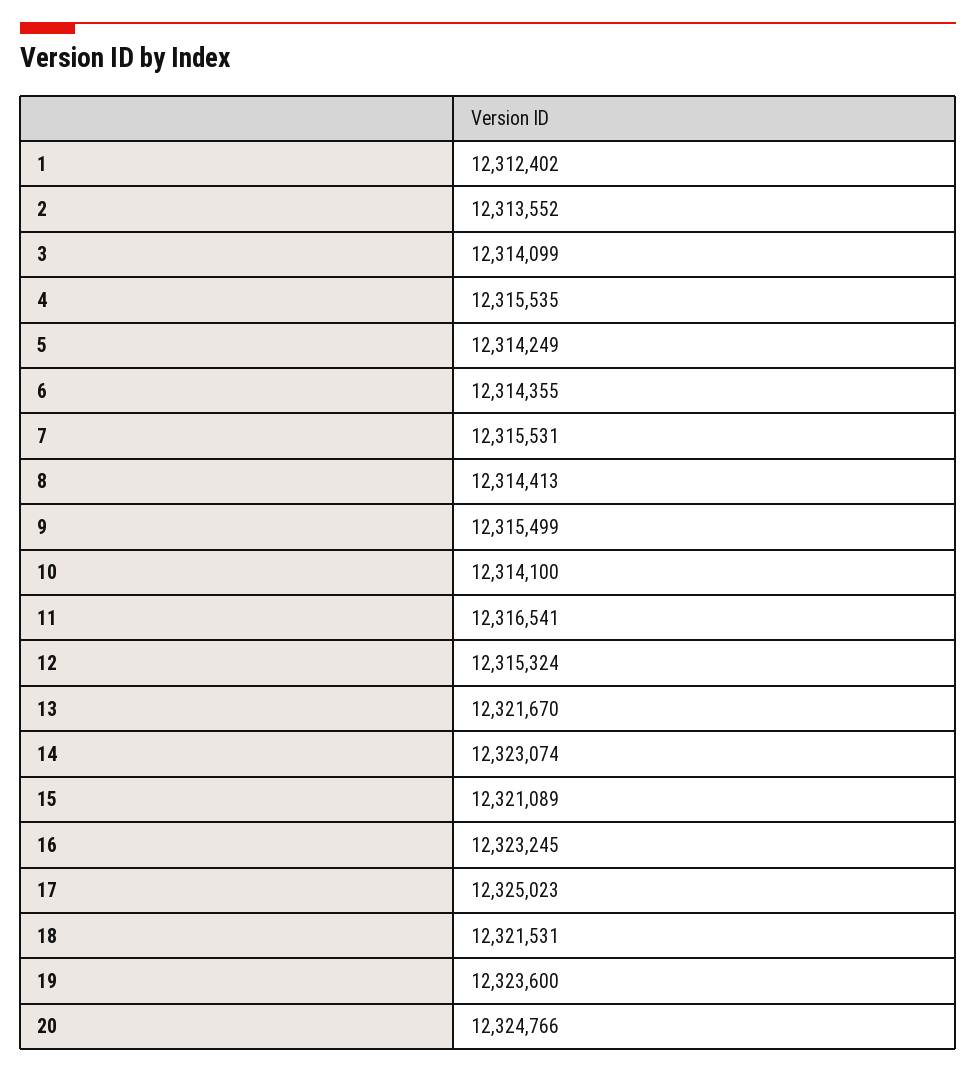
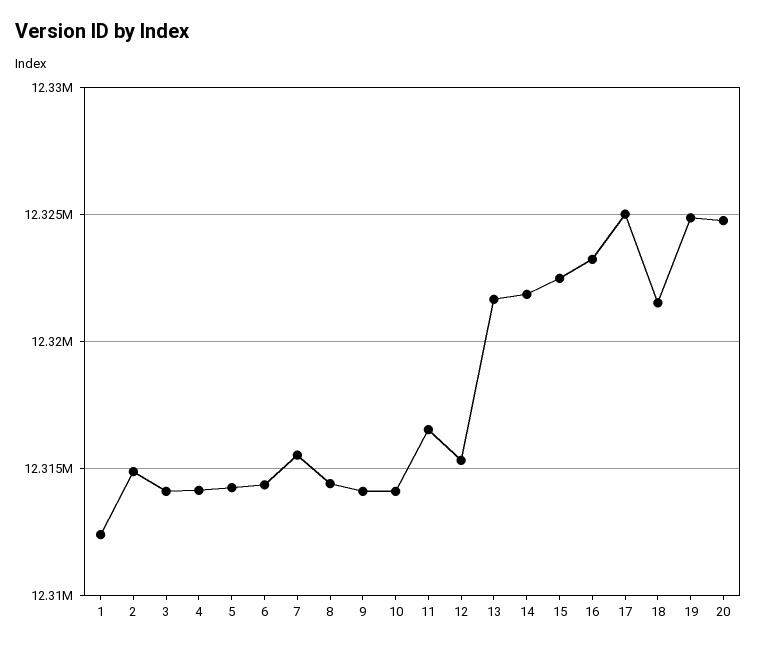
  {
    "1": 12312402,
-   "2": 12313552,
+   "2": 12315000,
    "3": 12314099,
-   "4": 12315535,
+   "4": 12314000,
    "5": 12314249,
    "6": 12314355,
    "7": 12315531,
    "8": 12314413,
-   "9": 12315499,
+   "9": 12314000,
    "10": 12314100,
    "11": 12316541,
    "12": 12315324,
    "13": 12321670,
-   "14": 12323074,
+   "14": 12322000,
-   "15": 12321089,
+   "15": 12322500,
    "16": 12323245,
    "17": 12325023,
    "18": 12321531,
-   "19": 12323600,
+   "19": 12325000,
    "20": 12324766
  }

